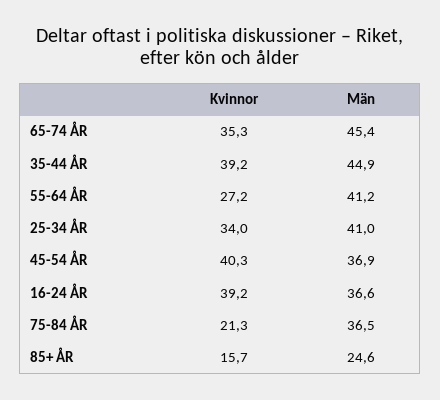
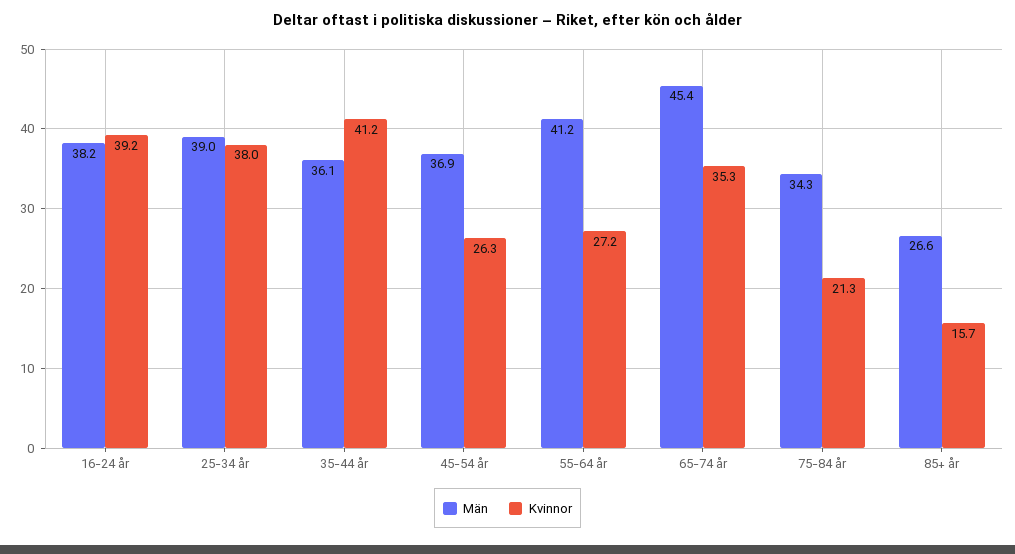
  {
    "Kvinnor": {
      "65-74 ÅR": 35.3,
-     "35-44 ÅR": 39.2,
+     "35-44 ÅR": 41.2,
      "55-64 ÅR": 27.2,
-     "25-34 ÅR": 34,
+     "25-34 ÅR": 38,
-     "45-54 ÅR": 40.3,
+     "45-54 ÅR": 26.3,
      "16-24 ÅR": 39.2,
      "75-84 ÅR": 21.3,
      "85+ ÅR": 15.7
    },
    "Män": {
      "65-74 ÅR": 45.4,
-     "35-44 ÅR": 44.9,
+     "35-44 ÅR": 36.1,
      "55-64 ÅR": 41.2,
-     "25-34 ÅR": 41,
+     "25-34 ÅR": 39,
      "45-54 ÅR": 36.9,
-     "16-24 ÅR": 36.6,
+     "16-24 ÅR": 38.2,
-     "75-84 ÅR": 36.5,
+     "75-84 ÅR": 34.3,
-     "85+ ÅR": 24.6
+     "85+ ÅR": 26.6
    }
  }

